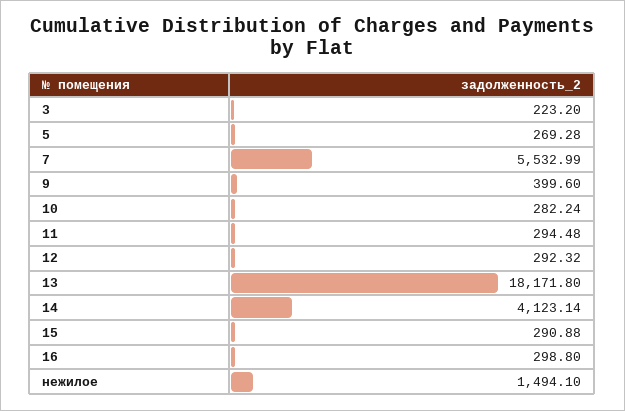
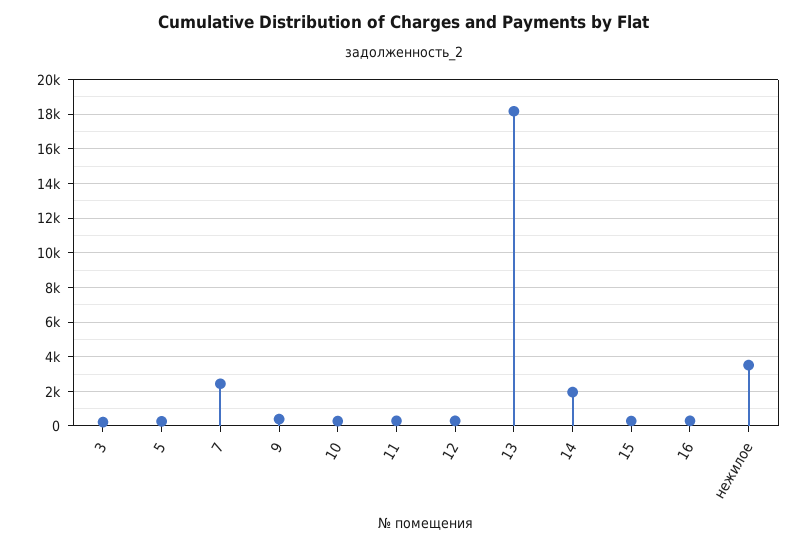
  {
    "3": 223.2,
    "5": 269.28,
-   "7": 5532.99,
+   "7": 2500,
    "9": 399.6,
    "10": 282.24,
    "11": 294.48,
    "12": 292.32,
    "13": 18171.8,
-   "14": 4123.14,
+   "14": 2000,
    "15": 290.88,
    "16": 298.8,
-   "нежилое": 1494.1
+   "нежилое": 3500
  }

